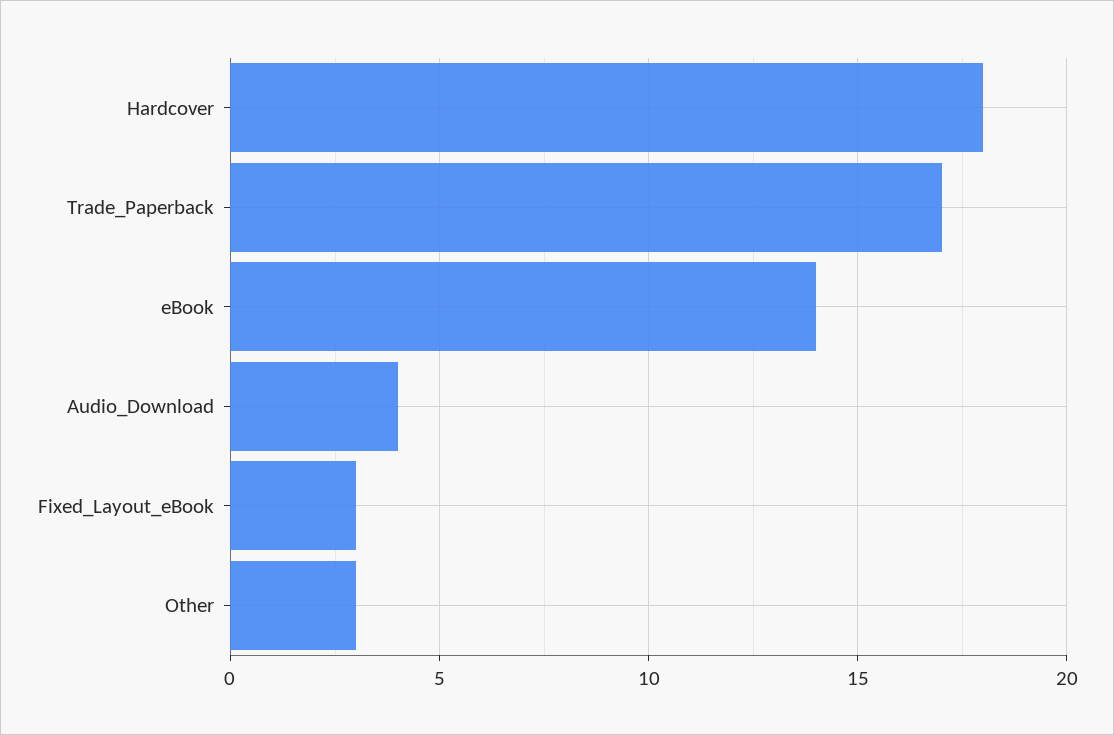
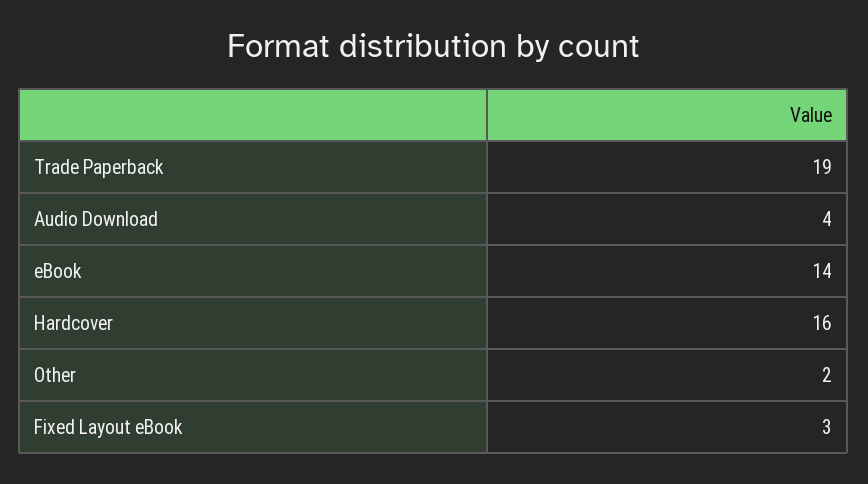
  {
-   "Hardcover": 18,
+   "Hardcover": 16,
-   "Trade_Paperback": 17,
+   "Trade_Paperback": 19,
    "eBook": 14,
    "Audio_Download": 4,
    "Fixed_Layout_eBook": 3,
-   "Other": 3
+   "Other": 2
  }

